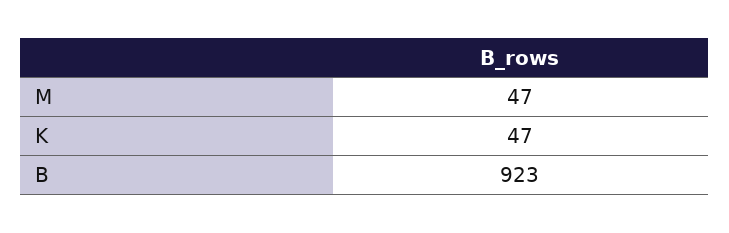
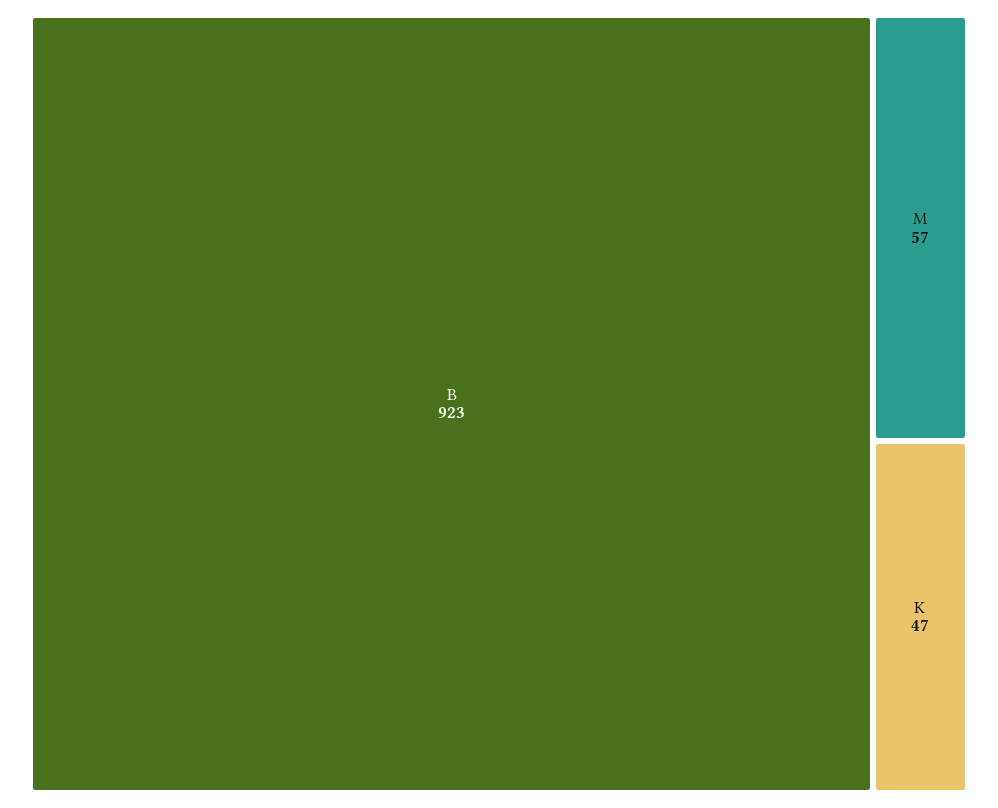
  {
-   "M": 47,
+   "M": 57,
    "K": 47,
    "B": 923
  }

